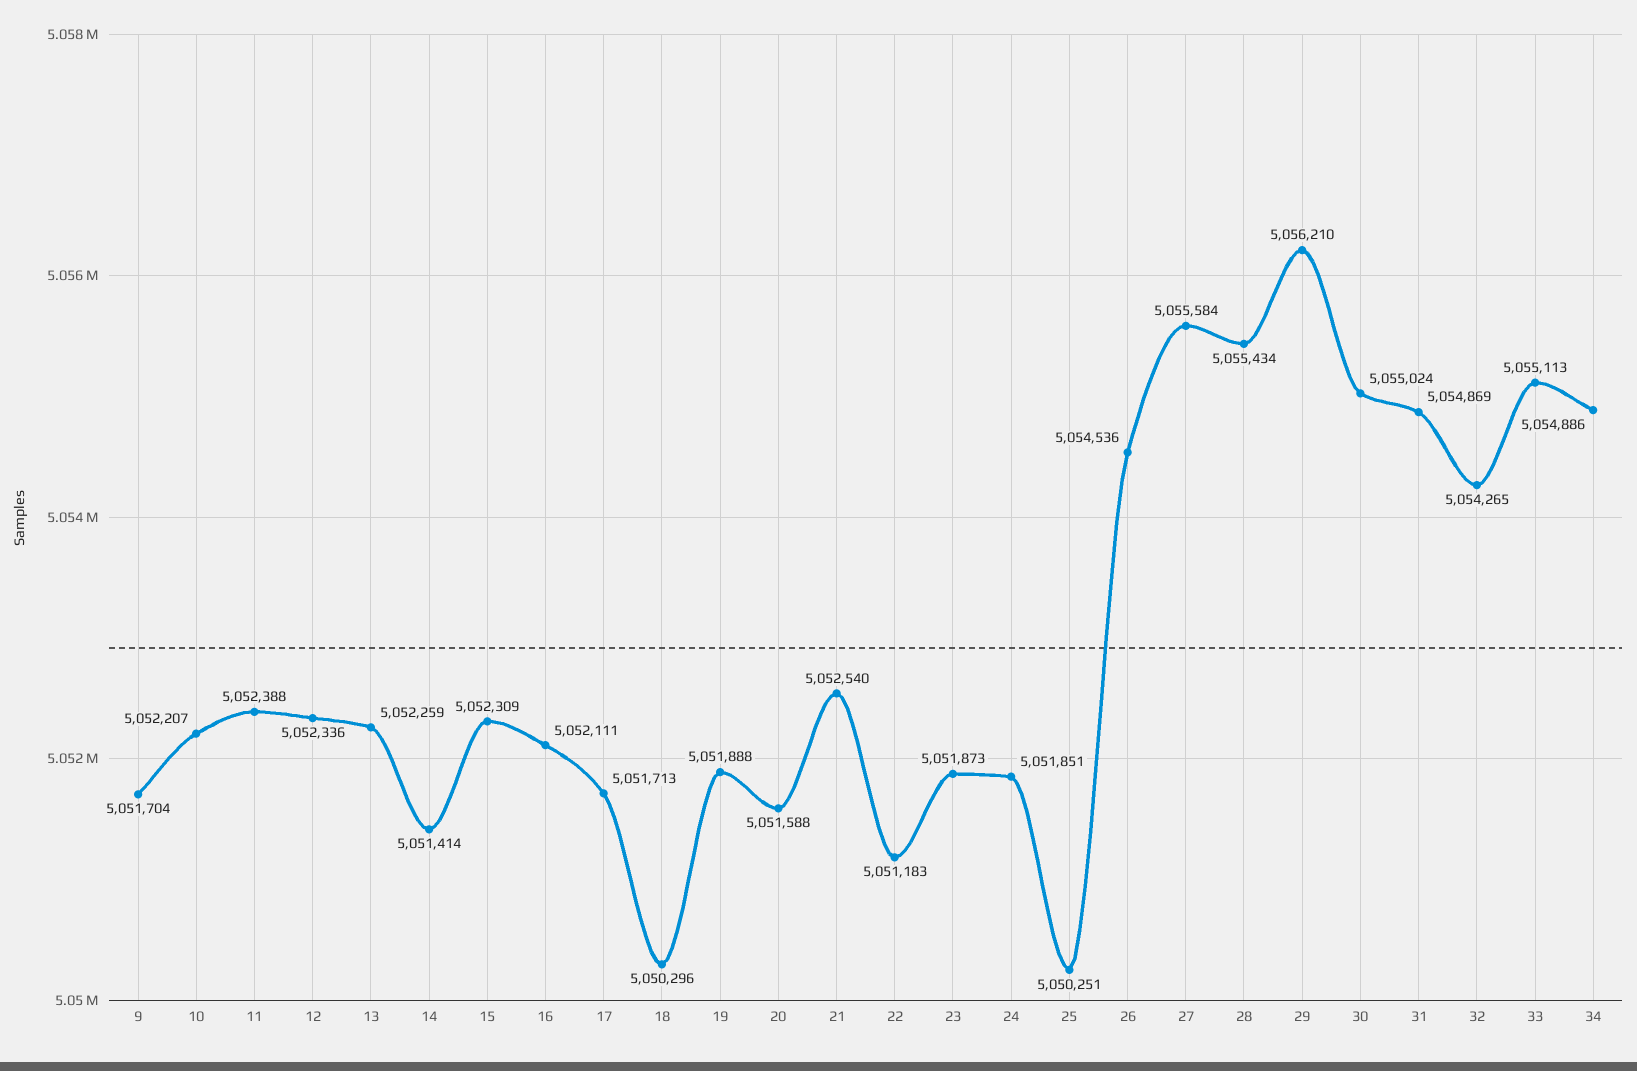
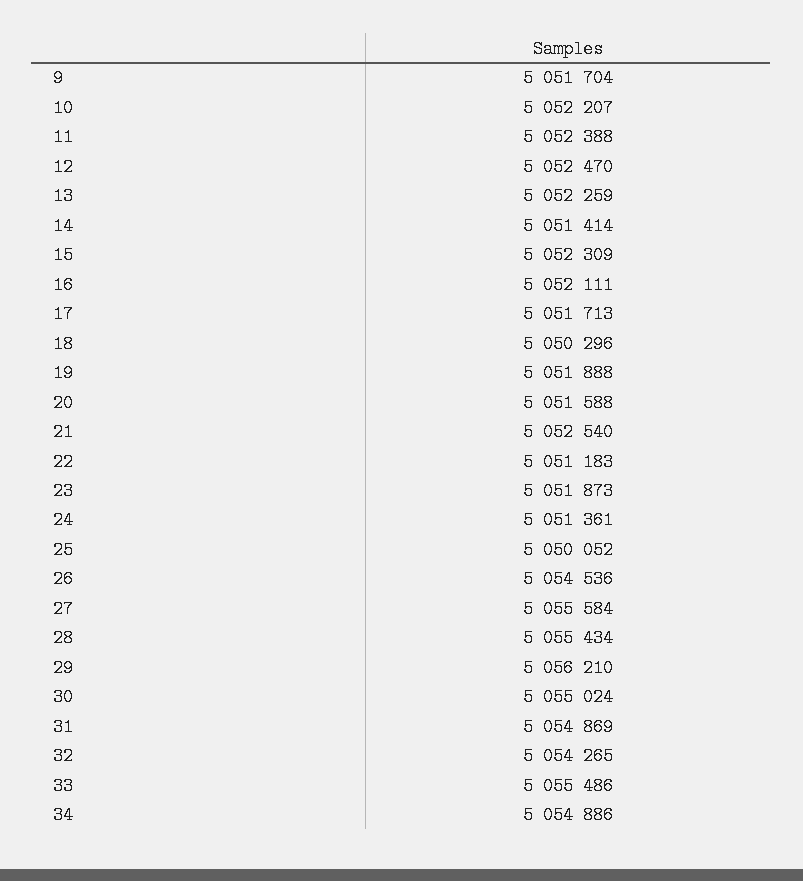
  {
    "9": 5051704,
    "10": 5052207,
    "11": 5052388,
-   "12": 5052336,
+   "12": 5052470,
    "13": 5052259,
    "14": 5051414,
    "15": 5052309,
    "16": 5052111,
    "17": 5051713,
    "18": 5050296,
    "19": 5051888,
    "20": 5051588,
    "21": 5052540,
    "22": 5051183,
    "23": 5051873,
-   "24": 5051851,
+   "24": 5051361,
-   "25": 5050251,
+   "25": 5050052,
    "26": 5054536,
    "27": 5055584,
    "28": 5055434,
    "29": 5056210,
    "30": 5055024,
    "31": 5054869,
    "32": 5054265,
-   "33": 5055113,
+   "33": 5055486,
    "34": 5054886
  }

